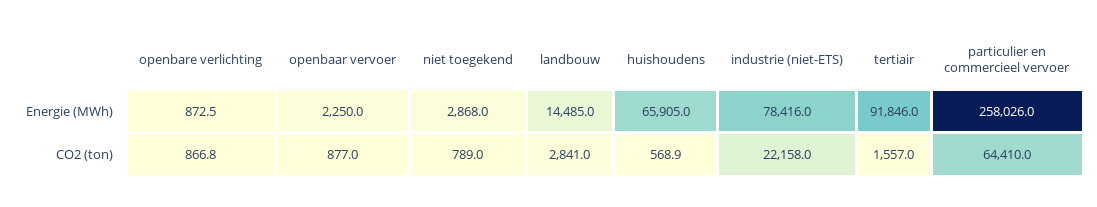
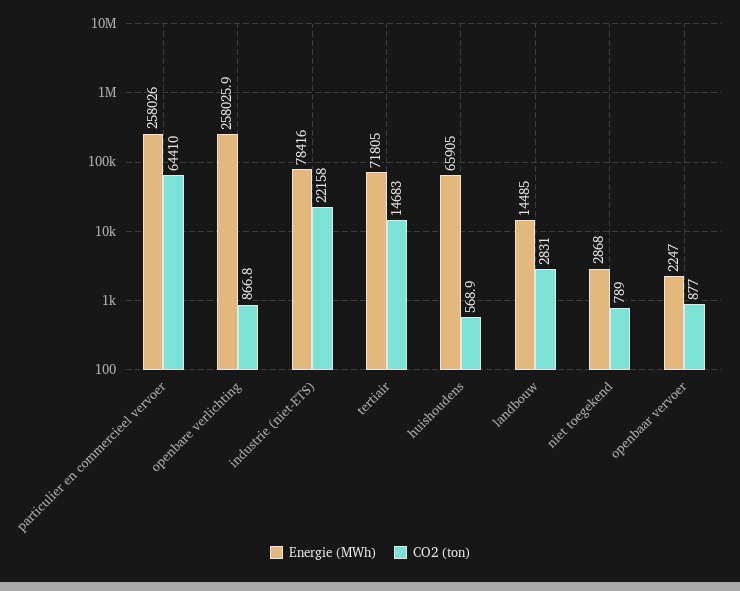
  {
    "Energie (MWh)": {
-     "openbare verlichting": 872.5,
+     "openbare verlichting": 258025.9,
-     "openbaar vervoer": 2250,
+     "openbaar vervoer": 2247,
      "niet toegekend": 2868,
      "landbouw": 14485,
      "huishoudens": 65905,
      "industrie (niet-ETS)": 78416,
-     "tertiair": 91846,
+     "tertiair": 71805,
      "particulier en commercieel vervoer": 258026
    },
    "CO2 (ton)": {
      "openbare verlichting": 866.8,
      "openbaar vervoer": 877,
      "niet toegekend": 789,
-     "landbouw": 2841,
+     "landbouw": 2831,
      "huishoudens": 568.9,
      "industrie (niet-ETS)": 22158,
-     "tertiair": 1557,
+     "tertiair": 14683,
      "particulier en commercieel vervoer": 64410
    }
  }

